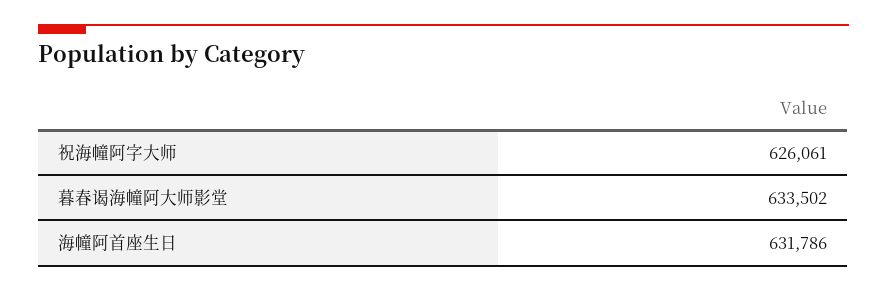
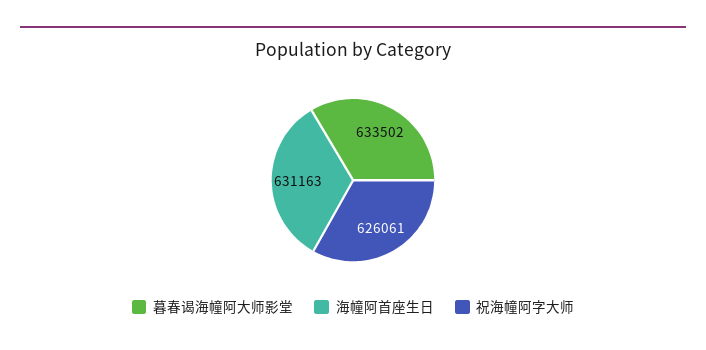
  {
    "祝海幢阿字大师": 626061,
    "暮春谒海幢阿大师影堂": 633502,
-   "海幢阿首座生日": 631786
+   "海幢阿首座生日": 631163
  }

